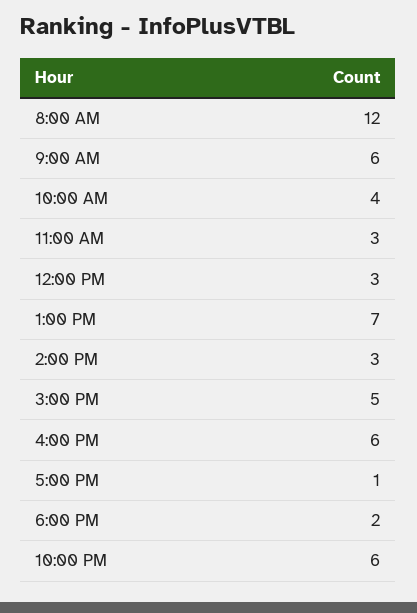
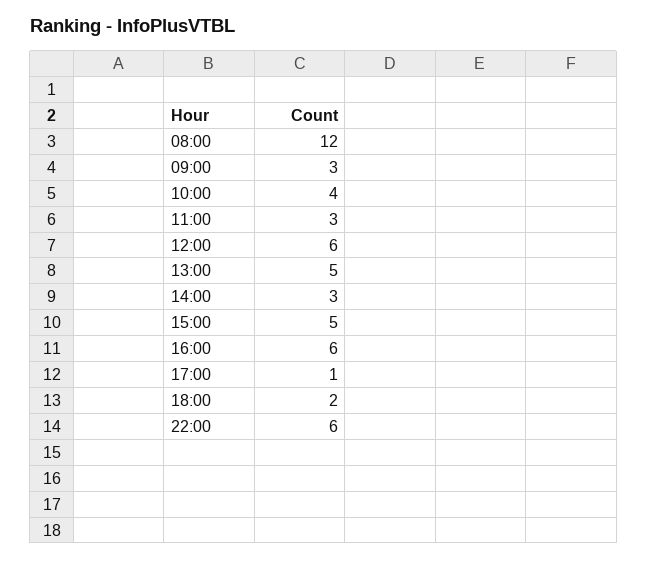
  {
    "8:00 AM": 12,
-   "9:00 AM": 6,
+   "9:00 AM": 3,
    "10:00 AM": 4,
    "11:00 AM": 3,
-   "12:00 PM": 3,
+   "12:00 PM": 6,
-   "1:00 PM": 7,
+   "1:00 PM": 5,
    "2:00 PM": 3,
    "3:00 PM": 5,
    "4:00 PM": 6,
    "5:00 PM": 1,
    "6:00 PM": 2,
    "10:00 PM": 6
  }

